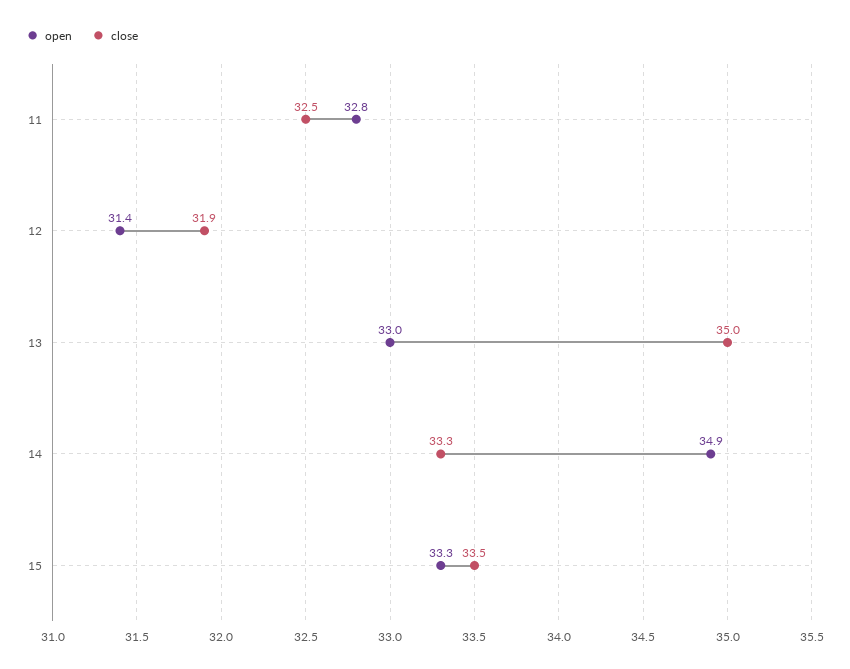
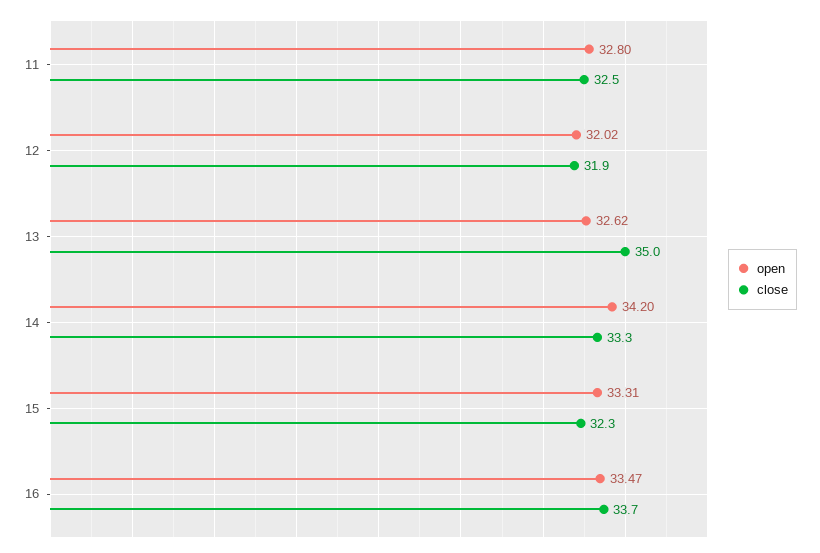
  {
    "open": {
      "11": 32.8,
-     "12": 31.4,
+     "12": 32.02,
-     "13": 33,
+     "13": 32.62,
-     "14": 34.9,
+     "14": 34.2,
-     "15": 33.31
+     "15": 33.31,
+     "16": 33.47
    },
    "close": {
      "11": 32.5,
      "12": 31.9,
      "13": 35,
      "14": 33.3,
-     "15": 33.5
+     "15": 32.3,
+     "16": 33.7
    }
  }

